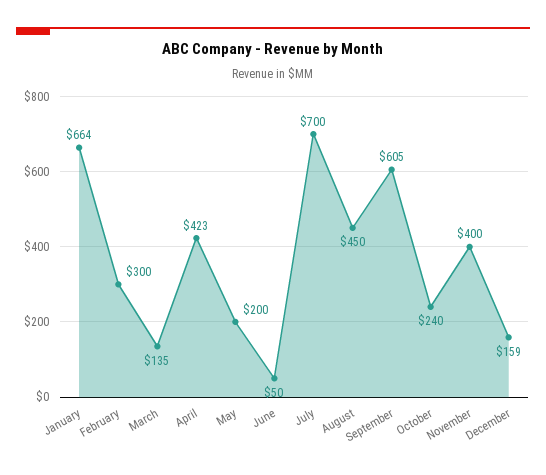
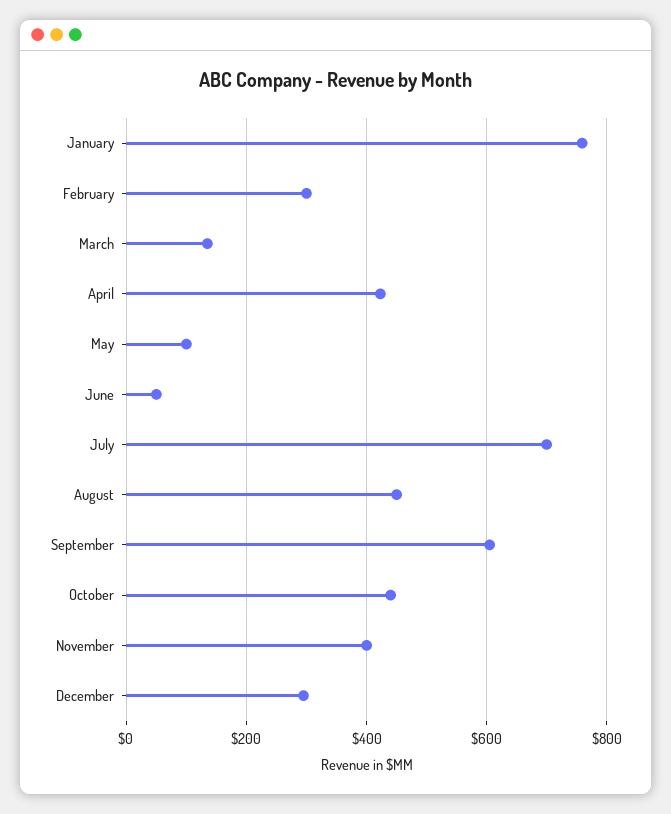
  {
-   "January": 664,
+   "January": 760,
    "February": 300,
    "March": 135,
    "April": 423,
-   "May": 200,
+   "May": 100,
    "June": 50,
    "July": 700,
    "August": 450,
    "September": 605,
-   "October": 240,
+   "October": 440,
    "November": 400,
-   "December": 159
+   "December": 300
  }

